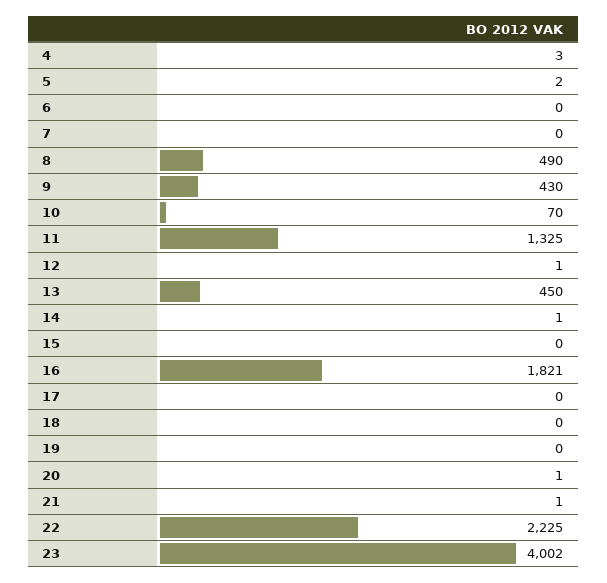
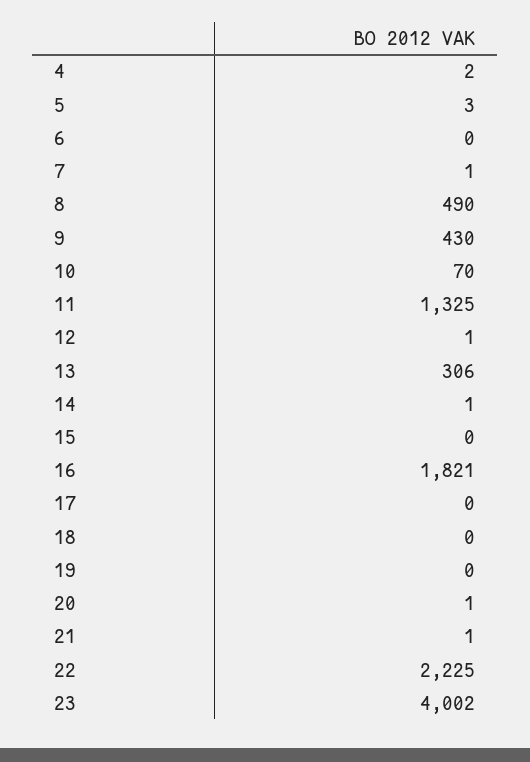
  {
-   "4": 3,
+   "4": 2,
-   "5": 2,
+   "5": 3,
    "6": 0,
-   "7": 0,
+   "7": 1,
    "8": 490,
    "9": 430,
    "10": 70,
    "11": 1325,
    "12": 1,
-   "13": 450,
+   "13": 306,
    "14": 1,
    "15": 0,
    "16": 1821,
    "17": 0,
    "18": 0,
    "19": 0,
    "20": 1,
    "21": 1,
    "22": 2225,
    "23": 4002
  }

